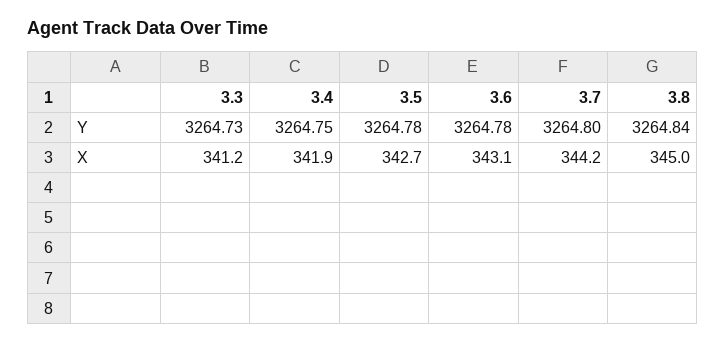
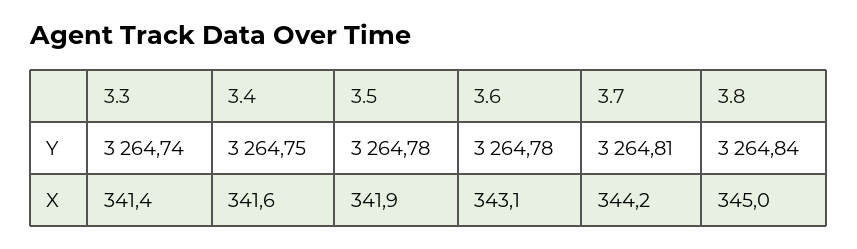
  {
    "3.3": {
-     "Y": 3264.73,
+     "Y": 3264.74,
-     "X": 341.2
+     "X": 341.4
    },
    "3.4": {
      "Y": 3264.75,
-     "X": 341.9
+     "X": 341.6
    },
    "3.5": {
      "Y": 3264.78,
-     "X": 342.7
+     "X": 341.9
    },
    "3.6": {
      "Y": 3264.78,
      "X": 343.1
    },
    "3.7": {
-     "Y": 3264.8,
+     "Y": 3264.81,
      "X": 344.2
    },
    "3.8": {
      "Y": 3264.84,
      "X": 345
    }
  }

